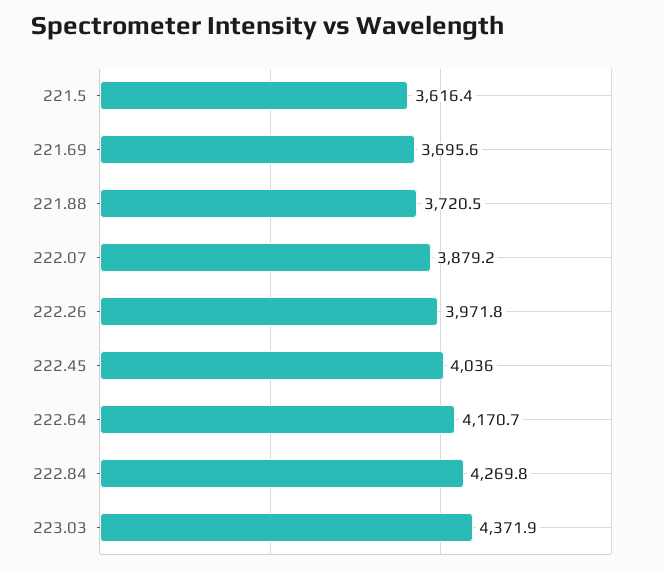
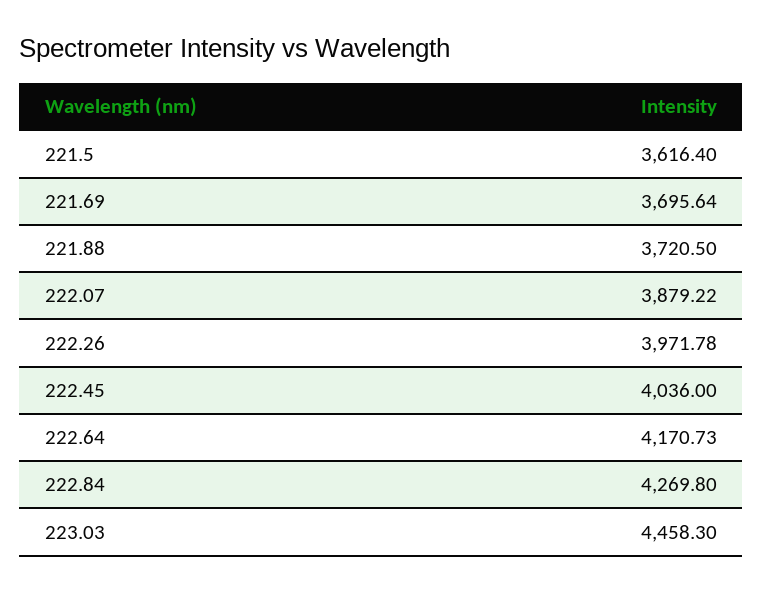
  {
    "221.5": 3616.4,
    "221.69": 3695.64,
    "221.88": 3720.5,
    "222.07": 3879.22,
    "222.26": 3971.78,
    "222.45": 4036,
    "222.64": 4170.73,
    "222.84": 4269.8,
-   "223.03": 4371.9
+   "223.03": 4458.3
  }

